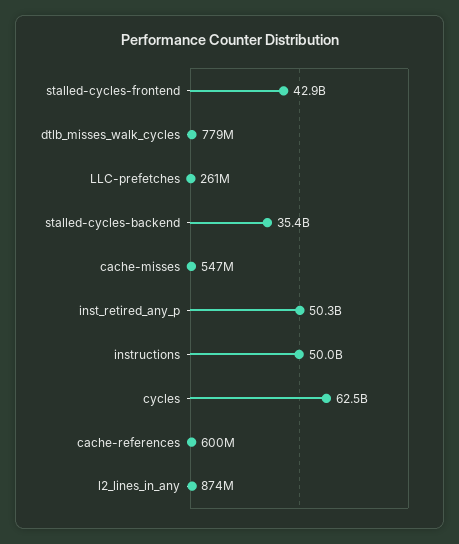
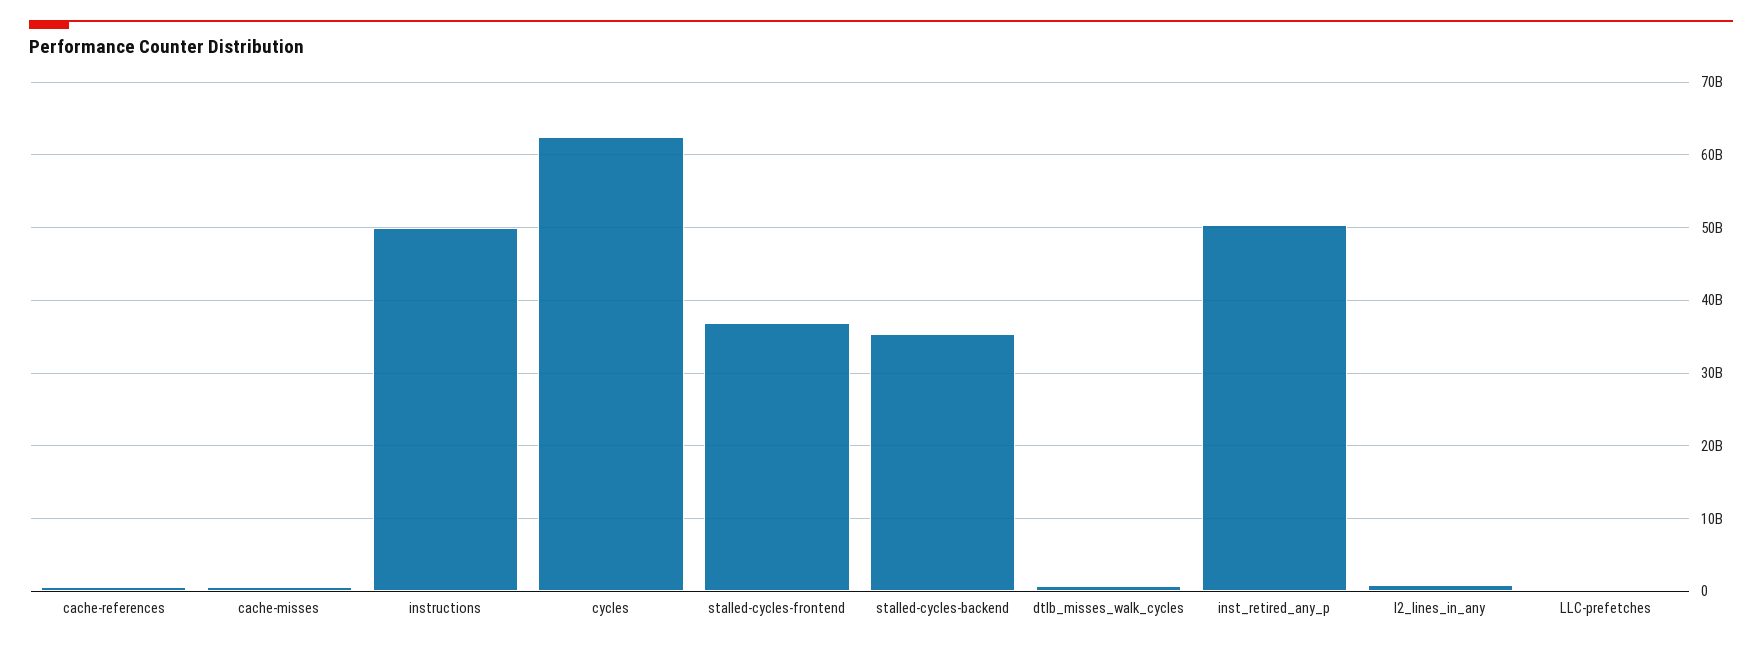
  {
-   "stalled-cycles-frontend": 42900000000,
+   "stalled-cycles-frontend": 37000000000,
    "dtlb_misses_walk_cycles": 779000000,
    "LLC-prefetches": 261000000,
    "stalled-cycles-backend": 35400000000,
    "cache-misses": 547000000,
    "inst_retired_any_p": 50300000000,
    "instructions": 50000000000,
    "cycles": 62500000000,
    "cache-references": 600000000,
    "l2_lines_in_any": 874000000
  }

